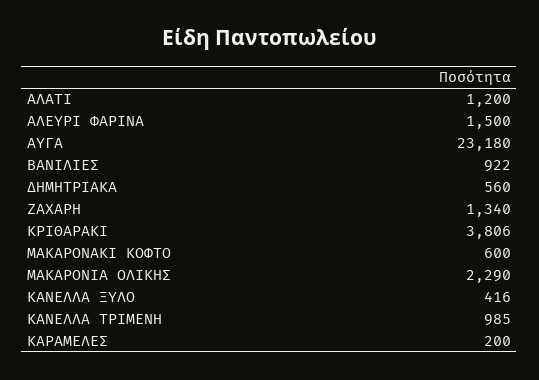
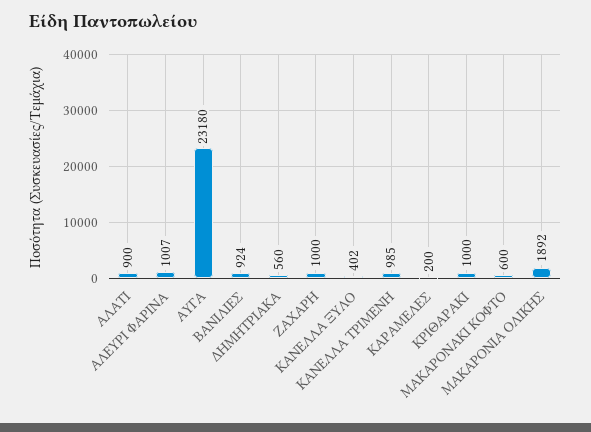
  {
-   "ΑΛΑΤΙ": 1200,
+   "ΑΛΑΤΙ": 900,
-   "ΑΛΕΥΡΙ ΦΑΡΙΝΑ": 1500,
+   "ΑΛΕΥΡΙ ΦΑΡΙΝΑ": 1007,
    "ΑΥΓΑ": 23180,
-   "ΒΑΝΙΛΙΕΣ": 922,
+   "ΒΑΝΙΛΙΕΣ": 924,
    "ΔΗΜΗΤΡΙΑΚΑ": 560,
-   "ΖΑΧΑΡΗ": 1340,
+   "ΖΑΧΑΡΗ": 1000,
-   "ΚΡΙΘΑΡΑΚΙ": 3806,
+   "ΚΡΙΘΑΡΑΚΙ": 1000,
    "ΜΑΚΑΡΟΝΑΚΙ ΚΟΦΤΟ": 600,
-   "ΜΑΚΑΡΟΝΙΑ ΟΛΙΚΗΣ": 2290,
+   "ΜΑΚΑΡΟΝΙΑ ΟΛΙΚΗΣ": 1892,
-   "ΚΑΝΕΛΛΑ ΞΥΛΟ": 416,
+   "ΚΑΝΕΛΛΑ ΞΥΛΟ": 402,
    "ΚΑΝΕΛΛΑ ΤΡΙΜΕΝΗ": 985,
    "ΚΑΡΑΜΕΛΕΣ": 200
  }

